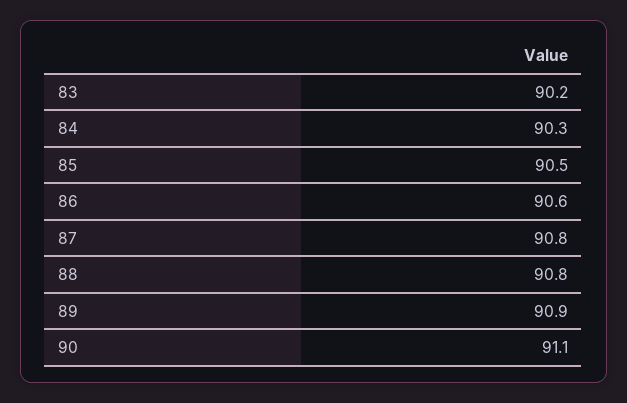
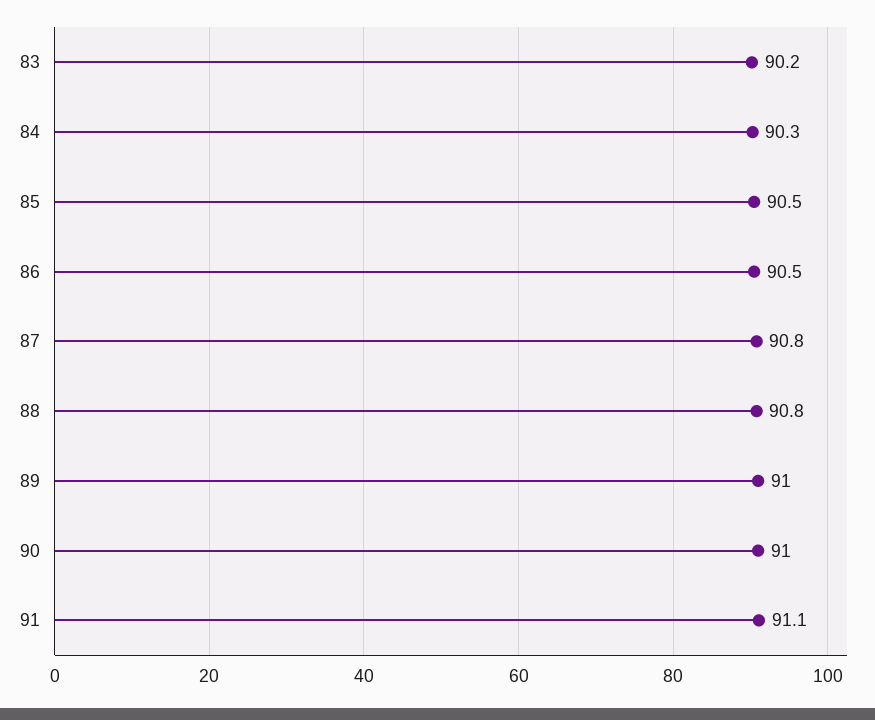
  {
    "83": 90.2,
    "84": 90.3,
    "85": 90.5,
-   "86": 90.6,
+   "86": 90.5,
    "87": 90.8,
    "88": 90.8,
-   "89": 90.9,
+   "89": 91,
-   "90": 91.1
+   "90": 91,
+   "91": 91.1
  }

